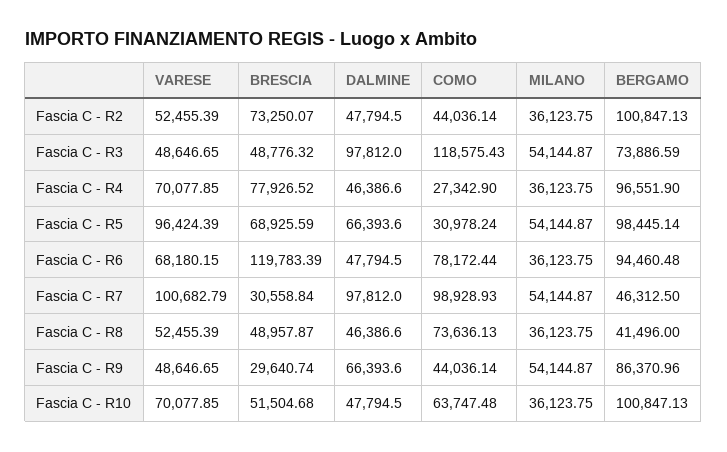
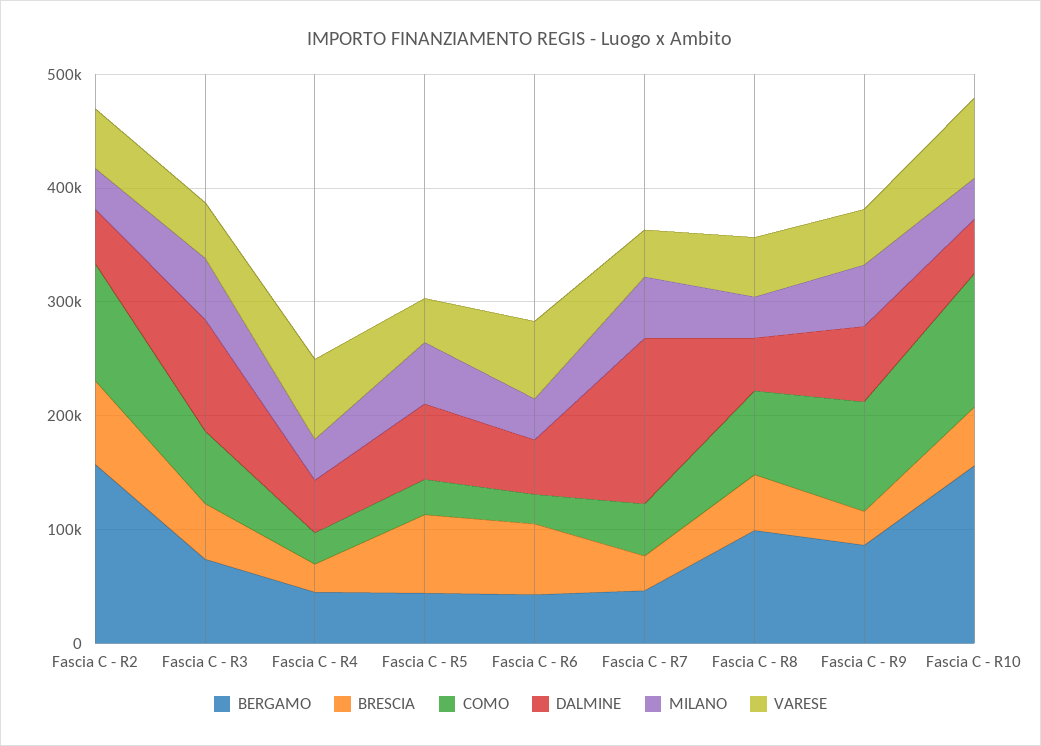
  {
    "VARESE": {
      "Fascia C - R2": 52455.39,
      "Fascia C - R3": 48646.65,
      "Fascia C - R4": 70077.85,
-     "Fascia C - R5": 96424.39,
+     "Fascia C - R5": 40000,
      "Fascia C - R6": 68180.15,
-     "Fascia C - R7": 100682.79,
+     "Fascia C - R7": 40000,
      "Fascia C - R8": 52455.39,
      "Fascia C - R9": 48646.65,
      "Fascia C - R10": 70077.85
    },
    "BRESCIA": {
      "Fascia C - R2": 73250.07,
      "Fascia C - R3": 48776.32,
-     "Fascia C - R4": 77926.52,
+     "Fascia C - R4": 20000,
      "Fascia C - R5": 68925.59,
-     "Fascia C - R6": 119783.39,
+     "Fascia C - R6": 60000,
      "Fascia C - R7": 30558.84,
      "Fascia C - R8": 48957.87,
      "Fascia C - R9": 29640.74,
      "Fascia C - R10": 51504.68
    },
    "DALMINE": {
      "Fascia C - R2": 47794.5,
      "Fascia C - R3": 97812,
      "Fascia C - R4": 46386.6,
      "Fascia C - R5": 66393.6,
      "Fascia C - R6": 47794.5,
-     "Fascia C - R7": 97812,
+     "Fascia C - R7": 140000,
      "Fascia C - R8": 46386.6,
      "Fascia C - R9": 66393.6,
      "Fascia C - R10": 47794.5
    },
    "COMO": {
-     "Fascia C - R2": 44036.14,
+     "Fascia C - R2": 100000,
-     "Fascia C - R3": 118575.43,
+     "Fascia C - R3": 60000,
      "Fascia C - R4": 27342.9,
      "Fascia C - R5": 30978.24,
-     "Fascia C - R6": 78172.44,
+     "Fascia C - R6": 20000,
-     "Fascia C - R7": 98928.93,
+     "Fascia C - R7": 40000,
      "Fascia C - R8": 73636.13,
-     "Fascia C - R9": 44036.14,
+     "Fascia C - R9": 100000,
-     "Fascia C - R10": 63747.48
+     "Fascia C - R10": 120000
    },
    "MILANO": {
      "Fascia C - R2": 36123.75,
      "Fascia C - R3": 54144.87,
      "Fascia C - R4": 36123.75,
      "Fascia C - R5": 54144.87,
      "Fascia C - R6": 36123.75,
      "Fascia C - R7": 54144.87,
      "Fascia C - R8": 36123.75,
      "Fascia C - R9": 54144.87,
      "Fascia C - R10": 36123.75
    },
    "BERGAMO": {
-     "Fascia C - R2": 100847.13,
+     "Fascia C - R2": 160000,
      "Fascia C - R3": 73886.59,
-     "Fascia C - R4": 96551.9,
+     "Fascia C - R4": 40000,
-     "Fascia C - R5": 98445.14,
+     "Fascia C - R5": 40000,
-     "Fascia C - R6": 94460.48,
+     "Fascia C - R6": 40000,
      "Fascia C - R7": 46312.5,
-     "Fascia C - R8": 41496,
+     "Fascia C - R8": 100000,
      "Fascia C - R9": 86370.96,
-     "Fascia C - R10": 100847.13
+     "Fascia C - R10": 160000
    }
  }

